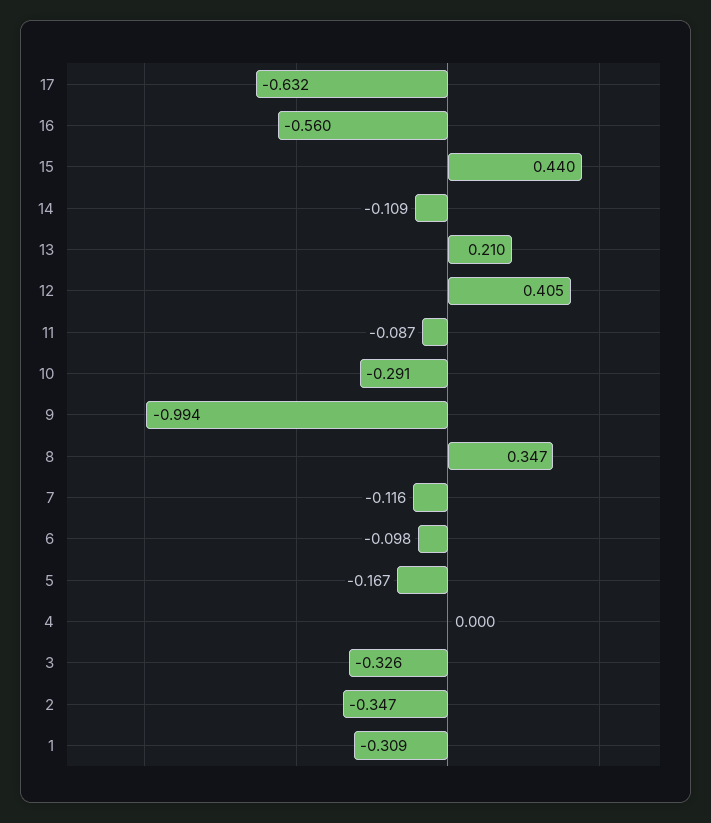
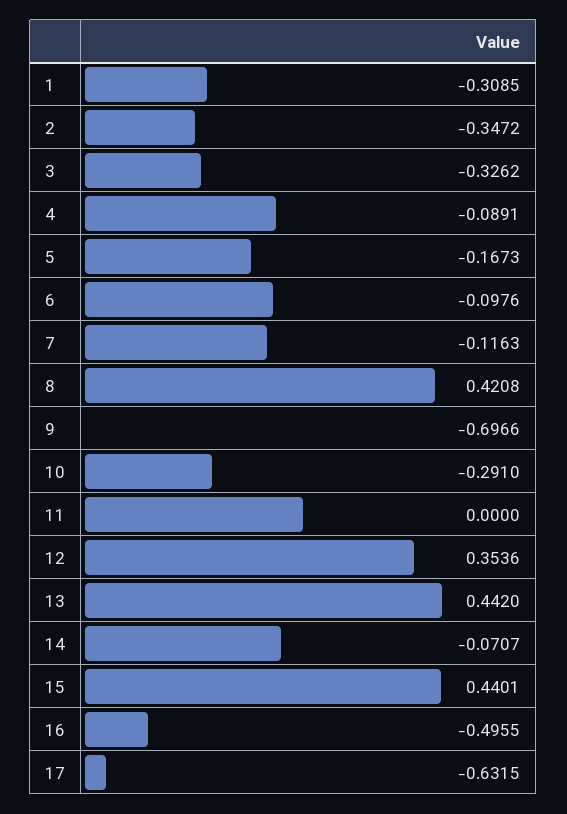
  {
    "17": -0.6315,
-   "16": -0.56,
+   "16": -0.4955,
    "15": 0.4401,
-   "14": -0.109,
+   "14": -0.0707,
-   "13": 0.21,
+   "13": 0.442,
-   "12": 0.405,
+   "12": 0.3536,
-   "11": -0.087,
+   "11": 0,
    "10": -0.291,
-   "9": -0.994,
+   "9": -0.6966,
-   "8": 0.347,
+   "8": 0.4208,
    "7": -0.1163,
    "6": -0.0976,
    "5": -0.1673,
-   "4": 0,
+   "4": -0.0891,
    "3": -0.3262,
    "2": -0.3472,
    "1": -0.3085
  }

